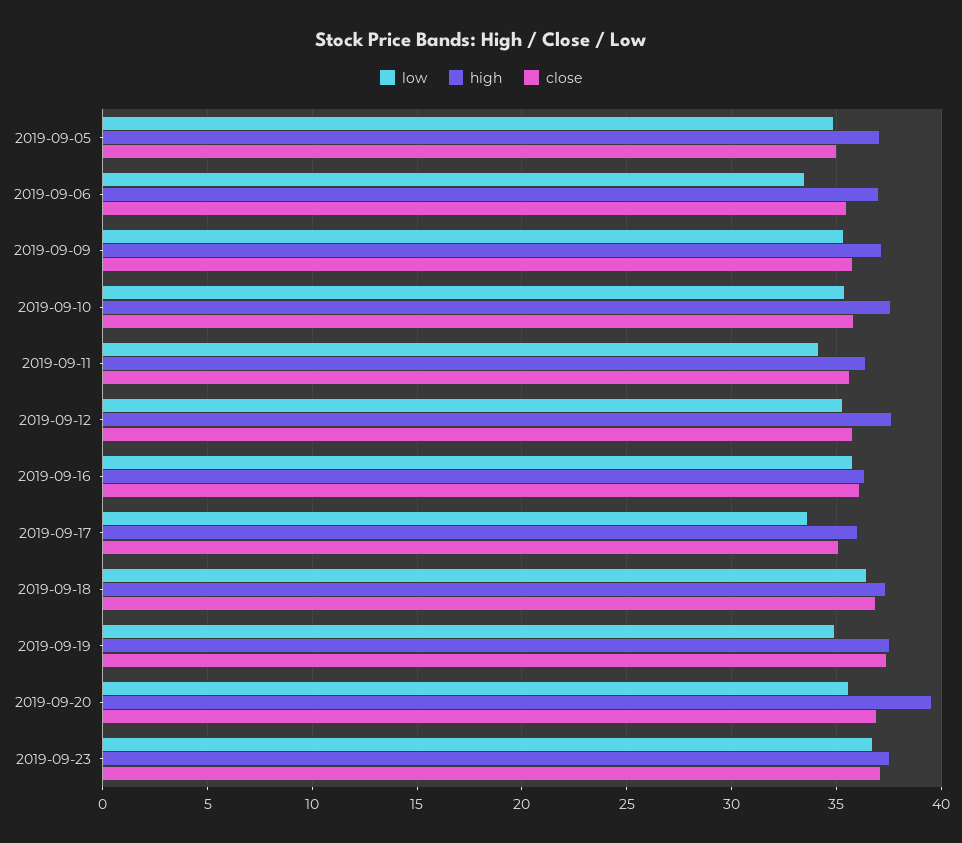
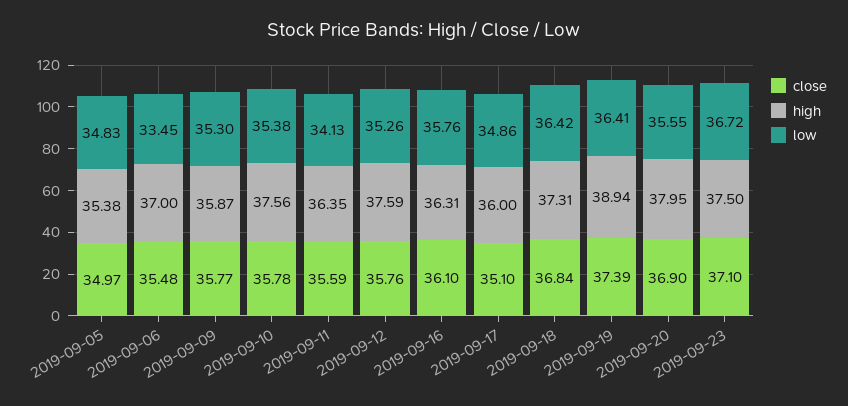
  {
    "low": {
      "2019-09-05": 34.83,
      "2019-09-06": 33.45,
      "2019-09-09": 35.3,
      "2019-09-10": 35.38,
      "2019-09-11": 34.13,
      "2019-09-12": 35.26,
      "2019-09-16": 35.76,
-     "2019-09-17": 33.5,
+     "2019-09-17": 34.86,
      "2019-09-18": 36.42,
-     "2019-09-19": 35,
+     "2019-09-19": 36.41,
      "2019-09-20": 35.55,
      "2019-09-23": 36.72
    },
    "high": {
-     "2019-09-05": 37,
+     "2019-09-05": 35.38,
      "2019-09-06": 37,
-     "2019-09-09": 37,
+     "2019-09-09": 35.87,
      "2019-09-10": 37.56,
      "2019-09-11": 36.35,
      "2019-09-12": 37.59,
      "2019-09-16": 36.31,
      "2019-09-17": 36,
      "2019-09-18": 37.31,
-     "2019-09-19": 37.5,
+     "2019-09-19": 38.94,
-     "2019-09-20": 39.5,
+     "2019-09-20": 37.95,
      "2019-09-23": 37.5
    },
    "close": {
      "2019-09-05": 34.97,
      "2019-09-06": 35.48,
      "2019-09-09": 35.77,
      "2019-09-10": 35.78,
      "2019-09-11": 35.59,
      "2019-09-12": 35.76,
      "2019-09-16": 36.1,
      "2019-09-17": 35.1,
      "2019-09-18": 36.84,
      "2019-09-19": 37.39,
      "2019-09-20": 36.9,
      "2019-09-23": 37.1
    }
  }

